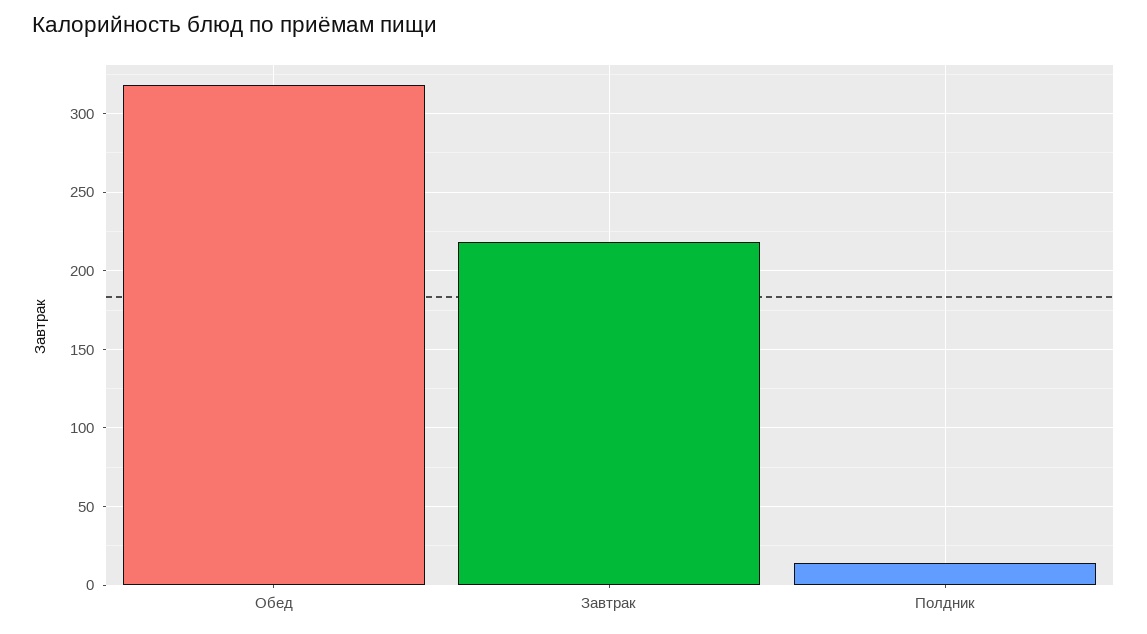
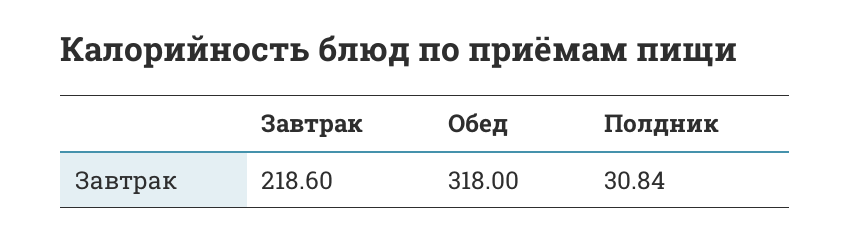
  {
    "Обед": 318,
    "Завтрак": 218.6,
-   "Полдник": 15
+   "Полдник": 30.84
  }

